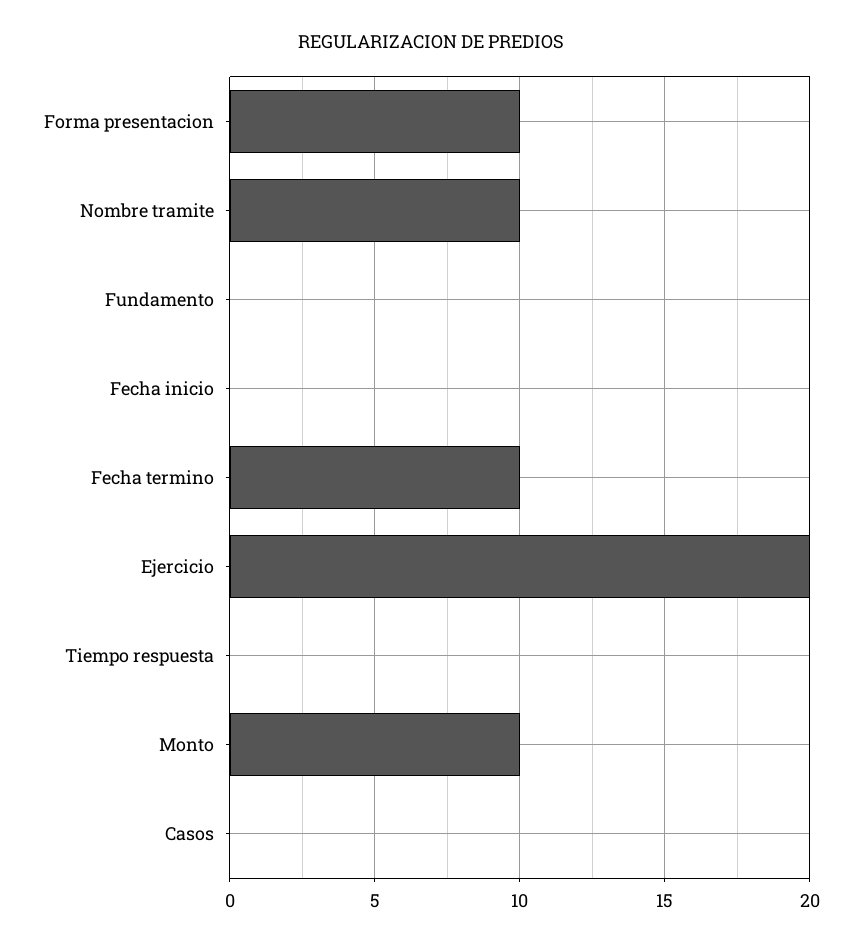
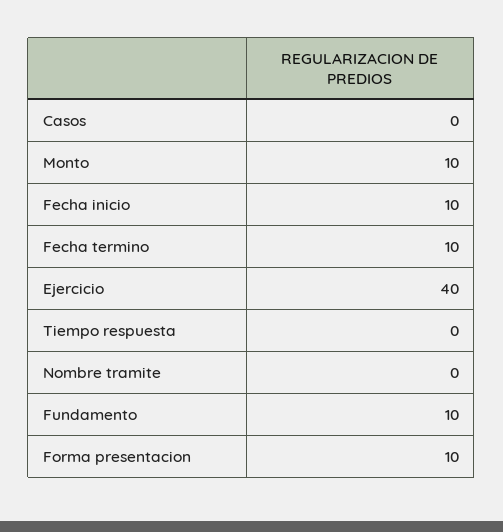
  {
    "Forma presentacion": 10,
-   "Nombre tramite": 10,
+   "Nombre tramite": 0,
-   "Fundamento": 0,
+   "Fundamento": 10,
-   "Fecha inicio": 0,
+   "Fecha inicio": 10,
    "Fecha termino": 10,
-   "Ejercicio": 20,
+   "Ejercicio": 40,
    "Tiempo respuesta": 0,
    "Monto": 10,
    "Casos": 0
  }

